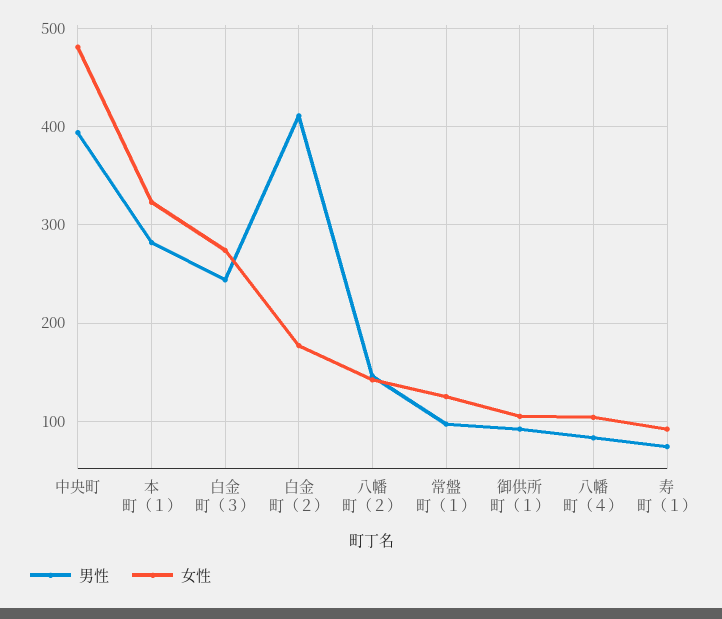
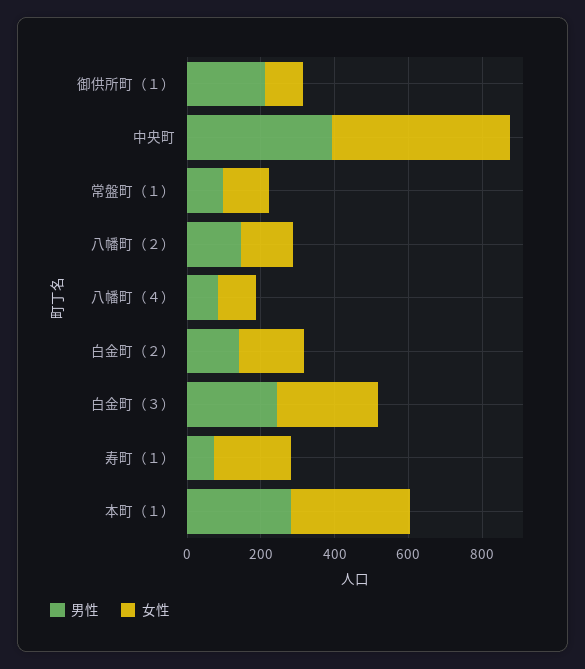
  {
    "男性": {
      "中央町": 390,
      "本町（１）": 280,
      "白金町（３）": 240,
-     "白金町（２）": 410,
+     "白金町（２）": 150,
      "八幡町（２）": 150,
      "常盤町（１）": 100,
-     "御供所町（１）": 90,
+     "御供所町（１）": 200,
      "八幡町（４）": 80,
      "寿町（１）": 70
    },
    "女性": {
      "中央町": 480,
      "本町（１）": 320,
      "白金町（３）": 270,
      "白金町（２）": 180,
      "八幡町（２）": 140,
      "常盤町（１）": 130,
      "御供所町（１）": 110,
      "八幡町（４）": 100,
-     "寿町（１）": 90
+     "寿町（１）": 200
    }
  }

